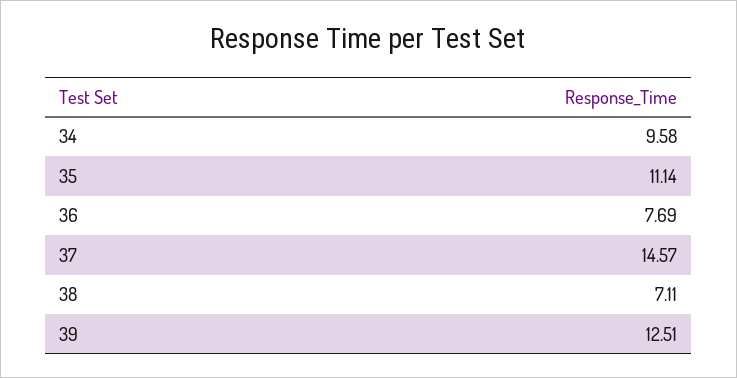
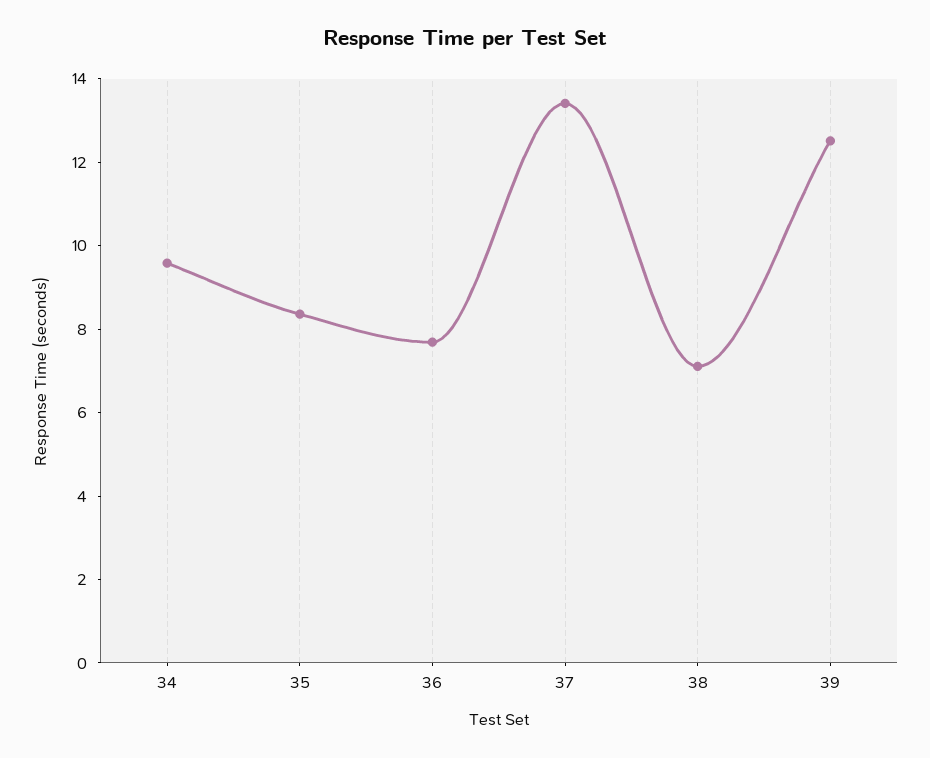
  {
    "34": 9.58,
-   "35": 11.14,
+   "35": 8.5,
    "36": 7.69,
-   "37": 14.57,
+   "37": 13.5,
    "38": 7.11,
    "39": 12.51
  }

